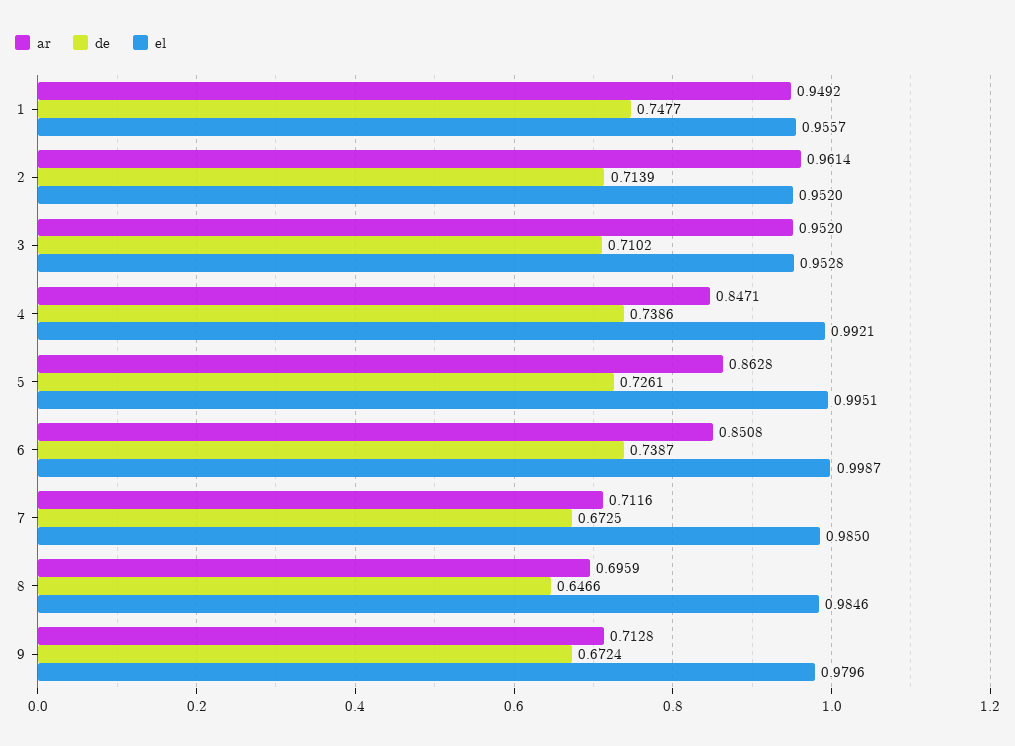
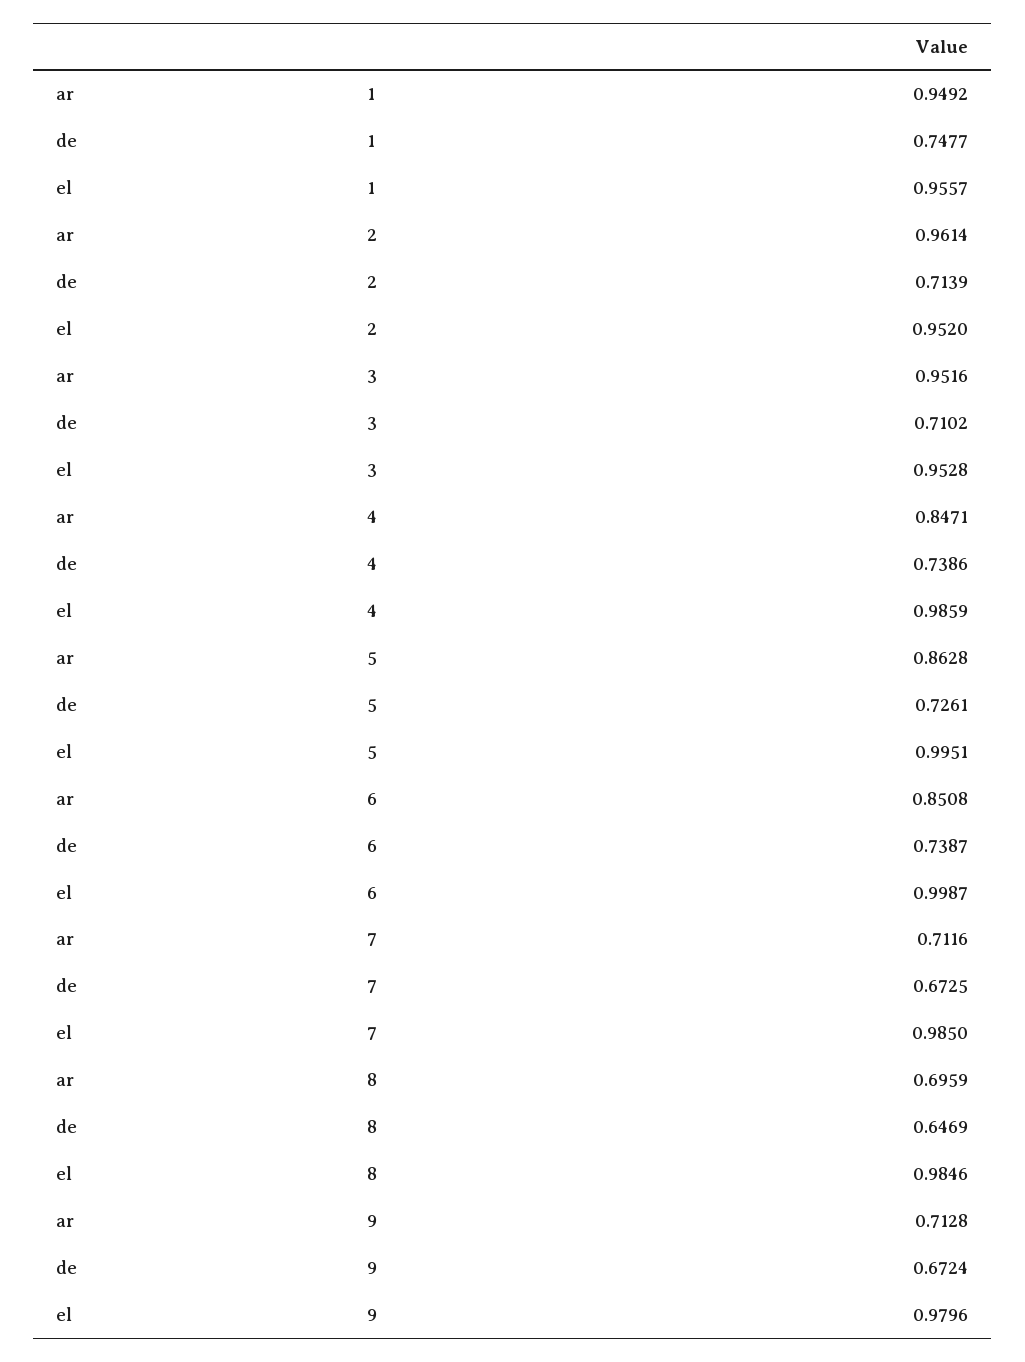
  {
    "ar": {
      "1": 0.9492,
      "2": 0.9614,
-     "3": 0.952,
+     "3": 0.9516,
      "4": 0.8471,
      "5": 0.8628,
      "6": 0.8508,
      "7": 0.7116,
      "8": 0.6959,
      "9": 0.7128
    },
    "de": {
      "1": 0.7477,
      "2": 0.7139,
      "3": 0.7102,
      "4": 0.7386,
      "5": 0.7261,
      "6": 0.7387,
      "7": 0.6725,
-     "8": 0.6466,
+     "8": 0.6469,
      "9": 0.6724
    },
    "el": {
      "1": 0.9557,
      "2": 0.952,
      "3": 0.9528,
-     "4": 0.9921,
+     "4": 0.9859,
      "5": 0.9951,
      "6": 0.9987,
      "7": 0.985,
      "8": 0.9846,
      "9": 0.9796
    }
  }

